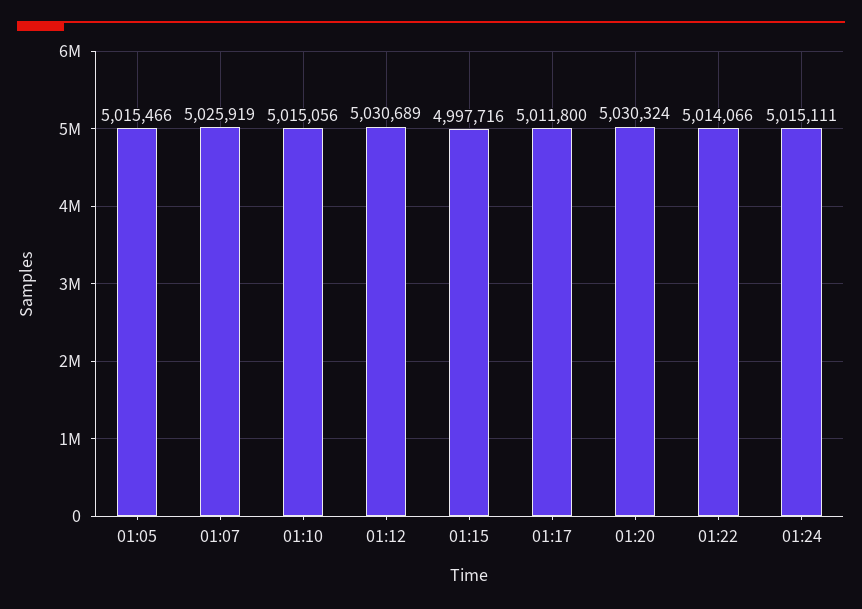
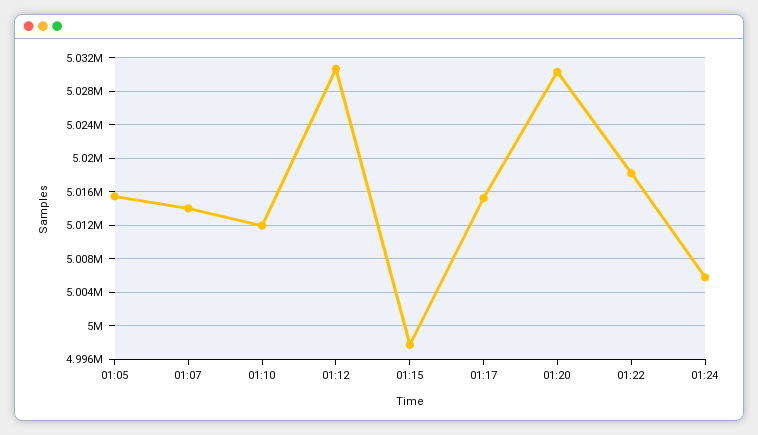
  {
    "01:05": 5015466,
-   "01:07": 5025919,
+   "01:07": 5014000,
-   "01:10": 5015056,
+   "01:10": 5012000,
    "01:12": 5030689,
    "01:15": 4997716,
-   "01:17": 5011800,
+   "01:17": 5015000,
    "01:20": 5030324,
-   "01:22": 5014066,
+   "01:22": 5018000,
-   "01:24": 5015111
+   "01:24": 5006000
  }

